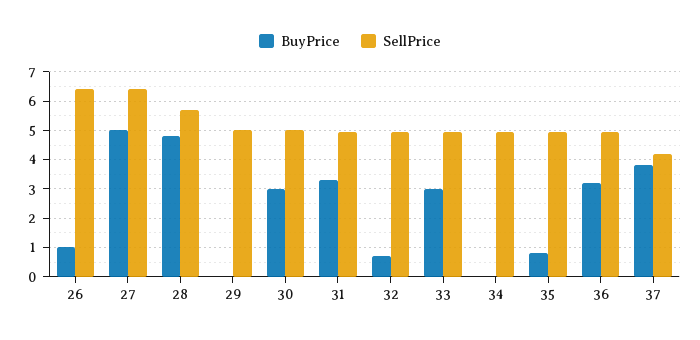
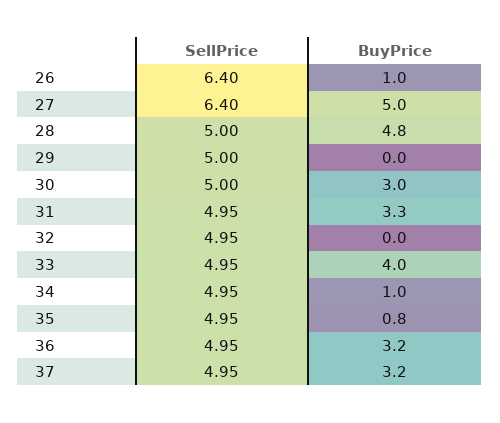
  {
    "BuyPrice": {
      "26": 1,
      "27": 5,
      "28": 4.8,
      "29": 0,
      "30": 3,
      "31": 3.3,
-     "32": 0.75,
+     "32": 0,
-     "33": 3,
+     "33": 4,
-     "34": 0,
+     "34": 1,
      "35": 0.8,
      "36": 3.2,
-     "37": 3.75
+     "37": 3.2
    },
    "SellPrice": {
      "26": 6.4,
      "27": 6.4,
-     "28": 5.75,
+     "28": 5,
      "29": 5,
      "30": 5,
      "31": 4.95,
      "32": 4.95,
      "33": 4.95,
      "34": 4.95,
      "35": 4.95,
      "36": 4.95,
-     "37": 4.25
+     "37": 4.95
    }
  }

